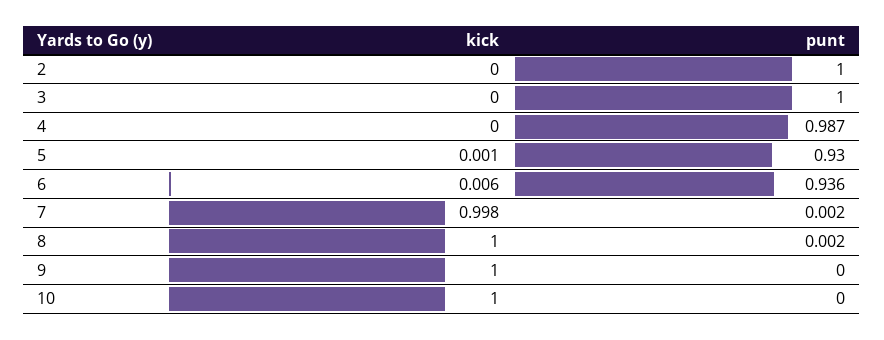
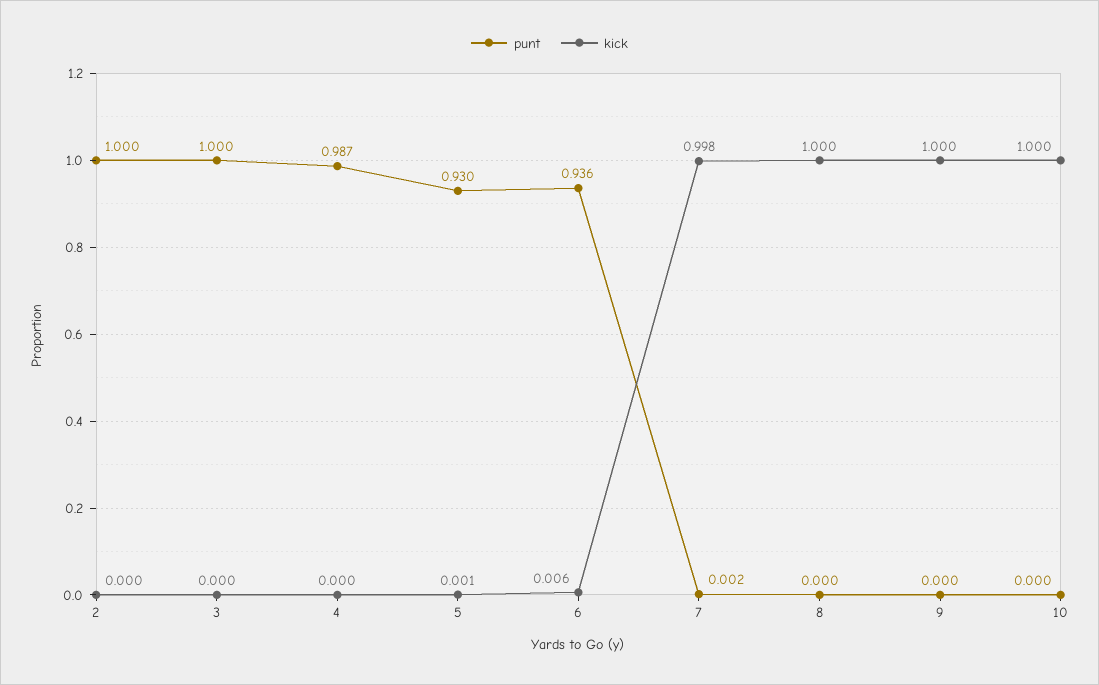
  {
    "kick": {
      "2": 0,
      "3": 0,
      "4": 0,
      "5": 0.001,
      "6": 0.006,
      "7": 0.998,
      "8": 1,
      "9": 1,
      "10": 1
    },
    "punt": {
      "2": 1,
      "3": 1,
      "4": 0.987,
      "5": 0.93,
      "6": 0.936,
      "7": 0.002,
-     "8": 0.002,
+     "8": 0,
      "9": 0,
      "10": 0
    }
  }

